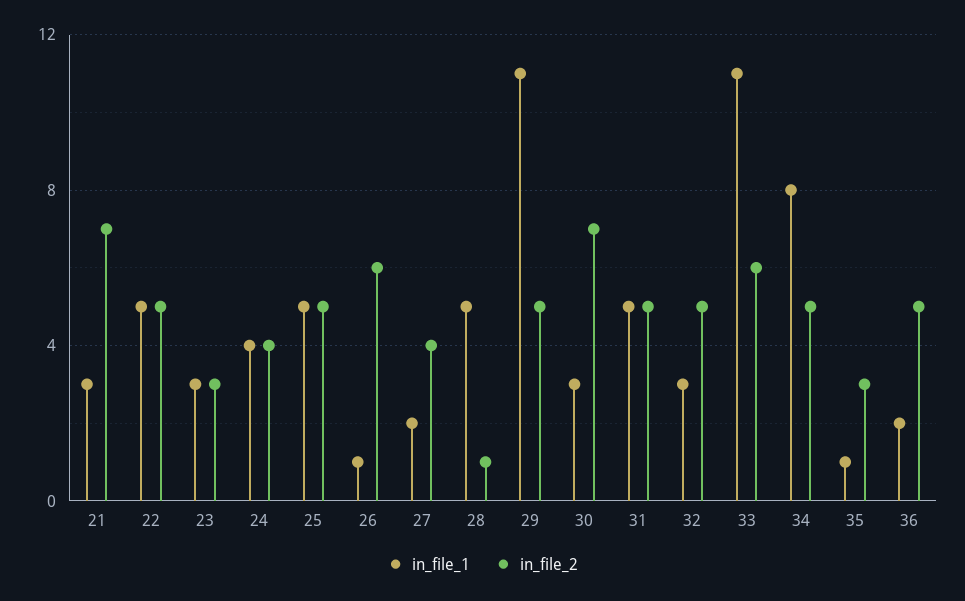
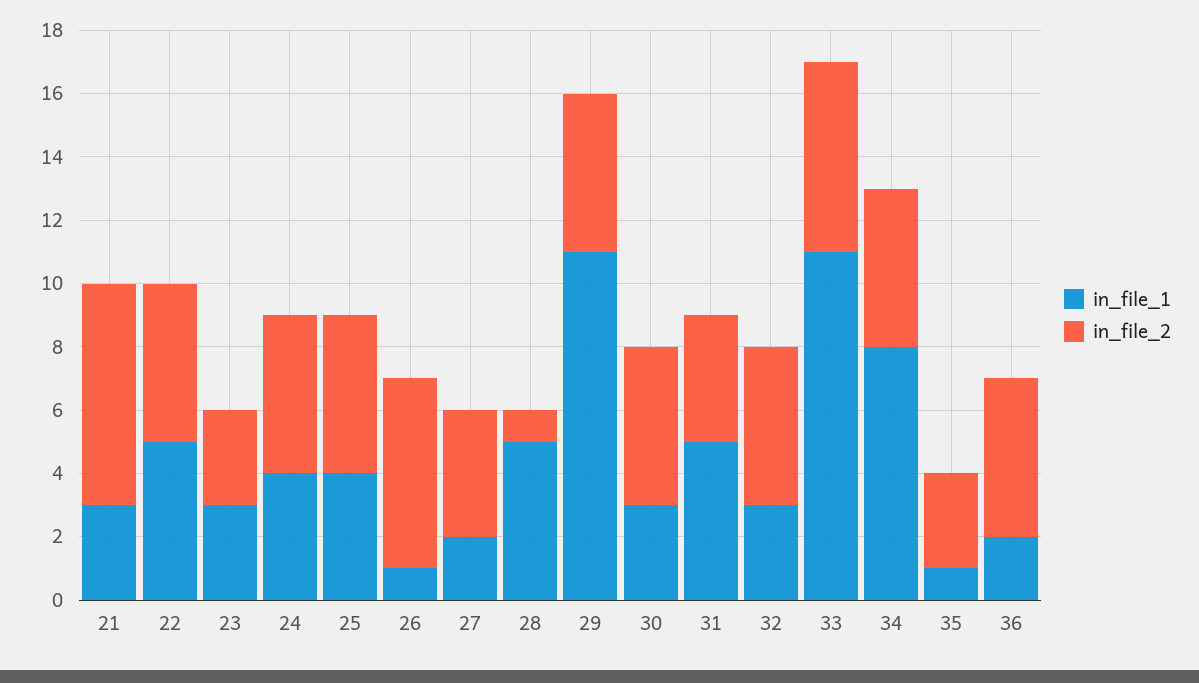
  {
    "in_file_1": {
      "21": 3,
      "22": 5,
      "23": 3,
      "24": 4,
-     "25": 5,
+     "25": 4,
      "26": 1,
      "27": 2,
      "28": 5,
      "29": 11,
      "30": 3,
      "31": 5,
      "32": 3,
      "33": 11,
      "34": 8,
      "35": 1,
      "36": 2
    },
    "in_file_2": {
      "21": 7,
      "22": 5,
      "23": 3,
-     "24": 4,
+     "24": 5,
      "25": 5,
      "26": 6,
      "27": 4,
      "28": 1,
      "29": 5,
-     "30": 7,
+     "30": 5,
-     "31": 5,
+     "31": 4,
      "32": 5,
      "33": 6,
      "34": 5,
      "35": 3,
      "36": 5
    }
  }

